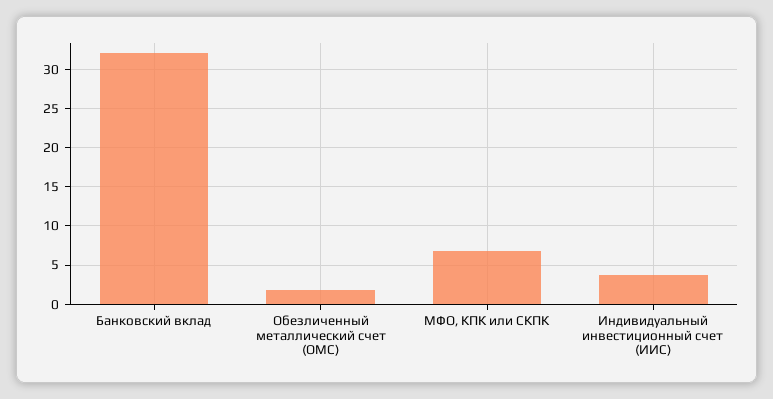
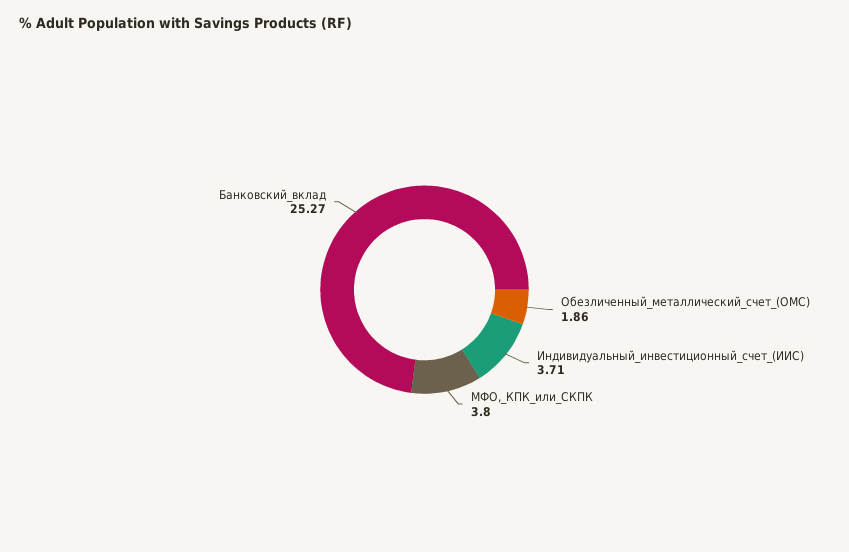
  {
-   "Банковский вклад": 32,
+   "Банковский вклад": 25.27,
    "Обезличенный металлический счет (ОМС)": 1.86,
-   "МФО, КПК или СКПК": 7,
+   "МФО, КПК или СКПК": 3.8,
    "Индивидуальный инвестиционный счет (ИИС)": 3.71
  }

